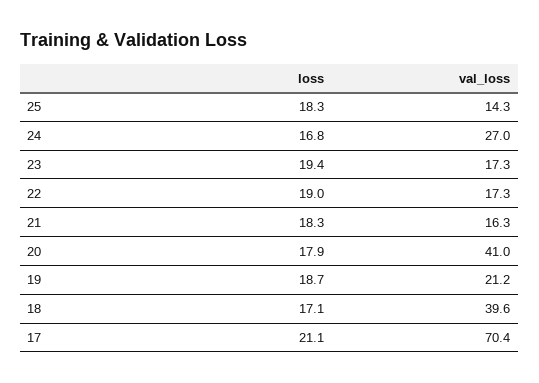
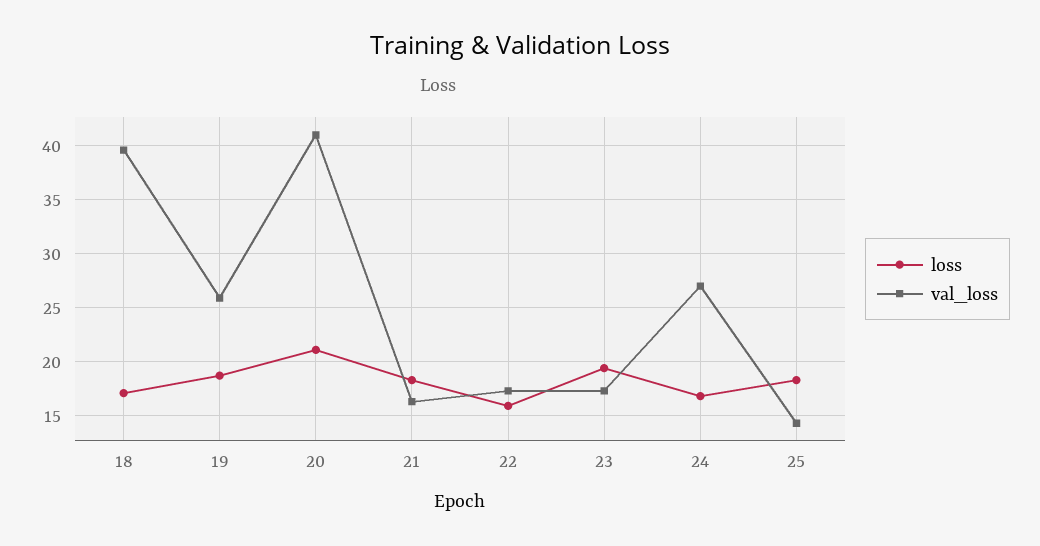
  {
    "loss": {
      "25": 18.3,
      "24": 16.8,
      "23": 19.4,
-     "22": 19,
+     "22": 16,
      "21": 18.3,
-     "20": 17.9,
+     "20": 21,
      "19": 18.7,
-     "18": 17.1,
+     "18": 17.1
-     "17": 21.1
    },
    "val_loss": {
      "25": 14.3,
      "24": 27,
      "23": 17.3,
      "22": 17.3,
      "21": 16.3,
      "20": 41,
-     "19": 21.2,
+     "19": 26,
-     "18": 39.6,
+     "18": 39.6
-     "17": 70.4
    }
  }

